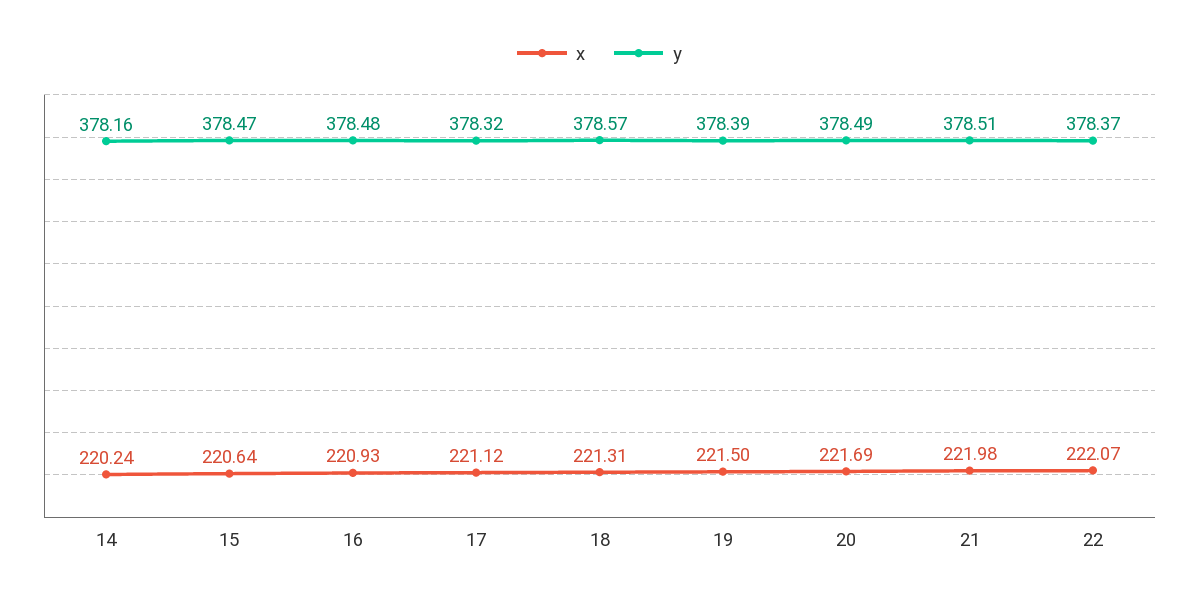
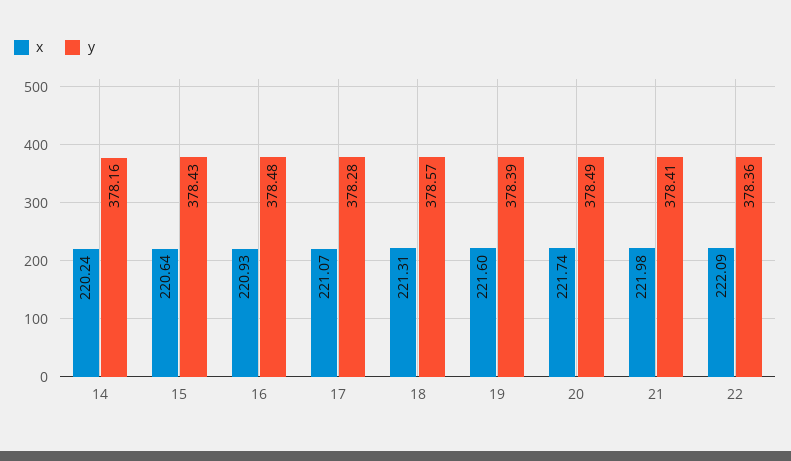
  {
    "x": {
      "14": 220.24,
      "15": 220.64,
      "16": 220.93,
-     "17": 221.12,
+     "17": 221.07,
      "18": 221.31,
-     "19": 221.5,
+     "19": 221.6,
-     "20": 221.69,
+     "20": 221.74,
      "21": 221.98,
-     "22": 222.07
+     "22": 222.09
    },
    "y": {
      "14": 378.16,
-     "15": 378.47,
+     "15": 378.43,
      "16": 378.48,
-     "17": 378.32,
+     "17": 378.28,
      "18": 378.57,
      "19": 378.39,
      "20": 378.49,
-     "21": 378.51,
+     "21": 378.41,
-     "22": 378.37
+     "22": 378.36
    }
  }

